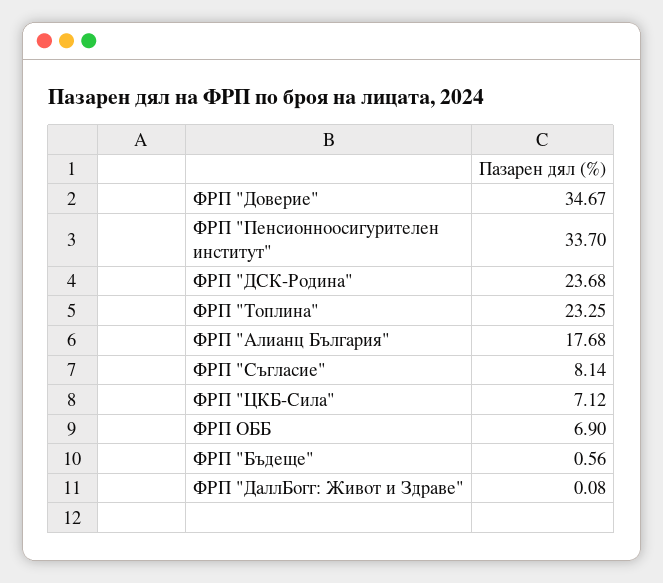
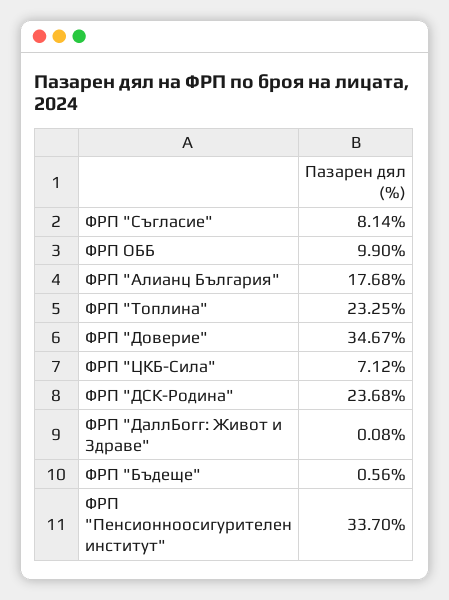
  {
    "ФРП \"Доверие\"": 34.67,
    "ФРП \"Пенсионноосигурителен институт\"": 33.7,
    "ФРП \"ДСК-Родина\"": 23.68,
    "ФРП \"Топлина\"": 23.25,
    "ФРП \"Алианц България\"": 17.68,
    "ФРП \"Съгласие\"": 8.14,
    "ФРП \"ЦКБ-Сила\"": 7.12,
-   "ФРП ОББ": 6.9,
+   "ФРП ОББ": 9.9,
    "ФРП \"Бъдеще\"": 0.56,
    "ФРП \"ДаллБогг: Живот и Здраве\"": 0.08
  }

